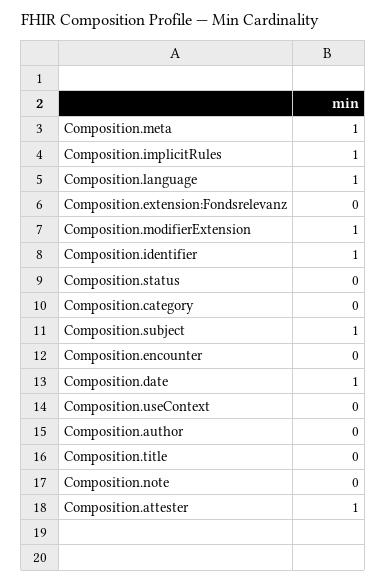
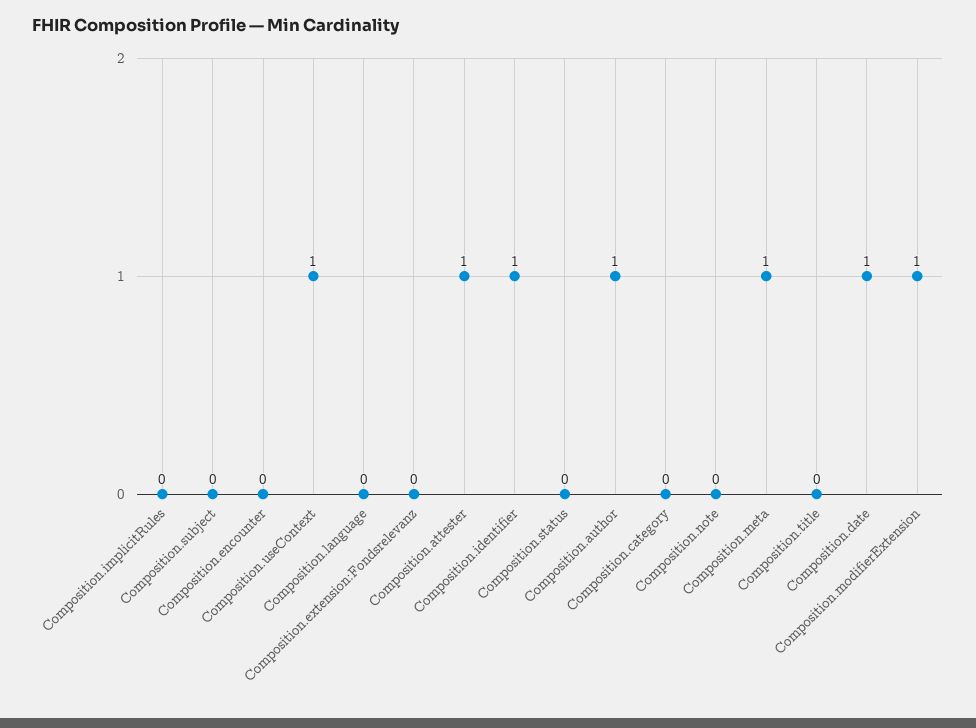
  {
    "Composition.meta": 1,
-   "Composition.implicitRules": 1,
+   "Composition.implicitRules": 0,
-   "Composition.language": 1,
+   "Composition.language": 0,
    "Composition.extension:Fondsrelevanz": 0,
    "Composition.modifierExtension": 1,
    "Composition.identifier": 1,
    "Composition.status": 0,
    "Composition.category": 0,
-   "Composition.subject": 1,
+   "Composition.subject": 0,
    "Composition.encounter": 0,
    "Composition.date": 1,
-   "Composition.useContext": 0,
+   "Composition.useContext": 1,
-   "Composition.author": 0,
+   "Composition.author": 1,
    "Composition.title": 0,
    "Composition.note": 0,
    "Composition.attester": 1
  }

